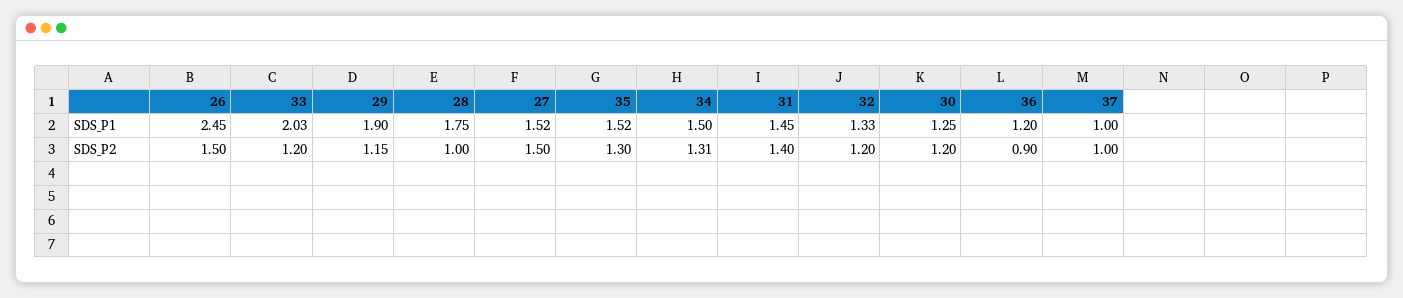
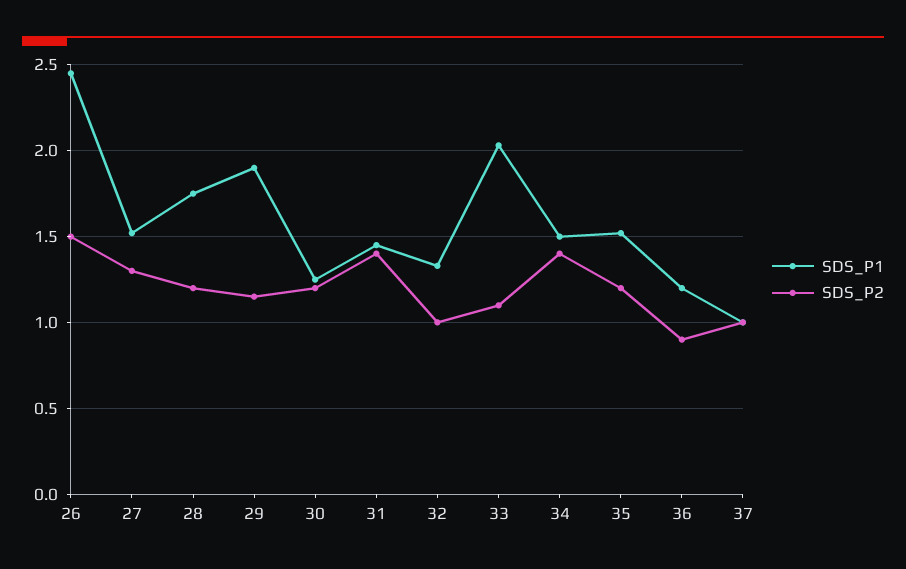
  {
    "SDS_P1": {
      "26": 2.45,
      "33": 2.03,
      "29": 1.9,
      "28": 1.75,
      "27": 1.52,
      "35": 1.52,
      "34": 1.5,
      "31": 1.45,
      "32": 1.33,
      "30": 1.25,
      "36": 1.2,
      "37": 1
    },
    "SDS_P2": {
      "26": 1.5,
-     "33": 1.2,
+     "33": 1.1,
      "29": 1.15,
-     "28": 1,
+     "28": 1.2,
-     "27": 1.5,
+     "27": 1.3,
-     "35": 1.3,
+     "35": 1.2,
-     "34": 1.31,
+     "34": 1.4,
      "31": 1.4,
-     "32": 1.2,
+     "32": 1,
      "30": 1.2,
      "36": 0.9,
      "37": 1
    }
  }

